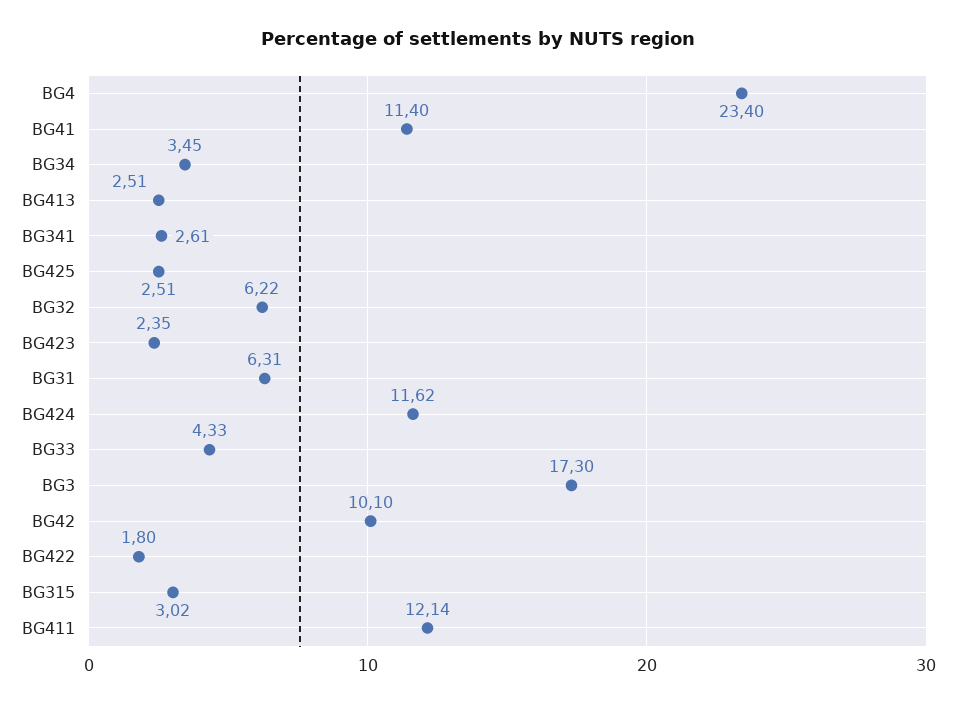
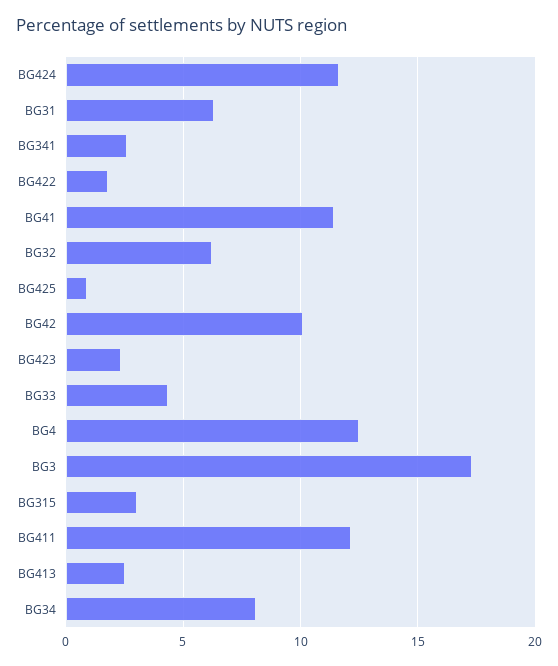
  {
-   "BG4": 23.4,
+   "BG4": 12.5,
    "BG41": 11.4,
-   "BG34": 3.45,
+   "BG34": 8,
    "BG413": 2.51,
    "BG341": 2.61,
-   "BG425": 2.51,
+   "BG425": 1,
    "BG32": 6.22,
    "BG423": 2.35,
    "BG31": 6.31,
    "BG424": 11.62,
    "BG33": 4.33,
    "BG3": 17.3,
    "BG42": 10.1,
    "BG422": 1.8,
    "BG315": 3.02,
    "BG411": 12.14
  }

